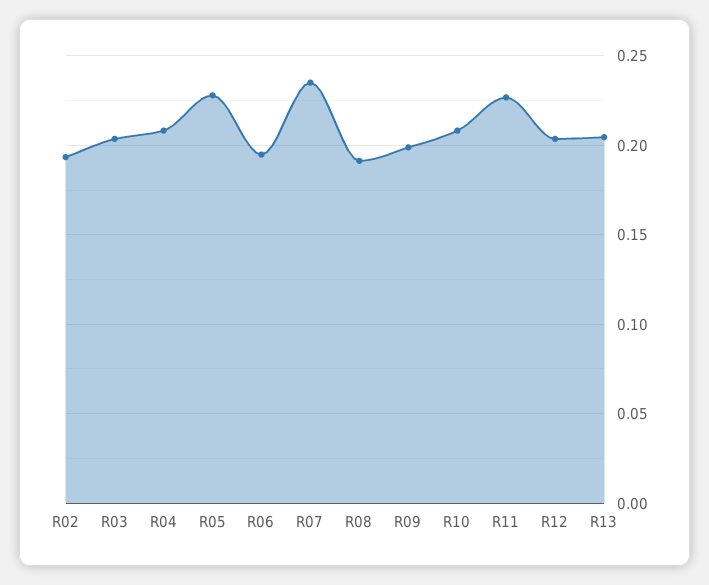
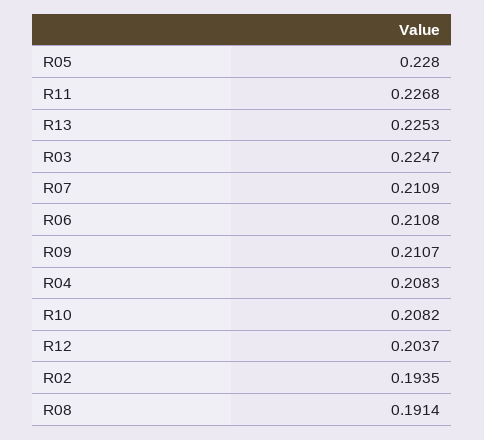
  {
    "R02": 0.1935,
-   "R03": 0.205,
+   "R03": 0.2247,
    "R04": 0.2083,
    "R05": 0.228,
-   "R06": 0.195,
+   "R06": 0.2108,
-   "R07": 0.235,
+   "R07": 0.2109,
    "R08": 0.1914,
-   "R09": 0.2,
+   "R09": 0.2107,
    "R10": 0.2082,
    "R11": 0.2268,
    "R12": 0.2037,
-   "R13": 0.205
+   "R13": 0.2253
  }

